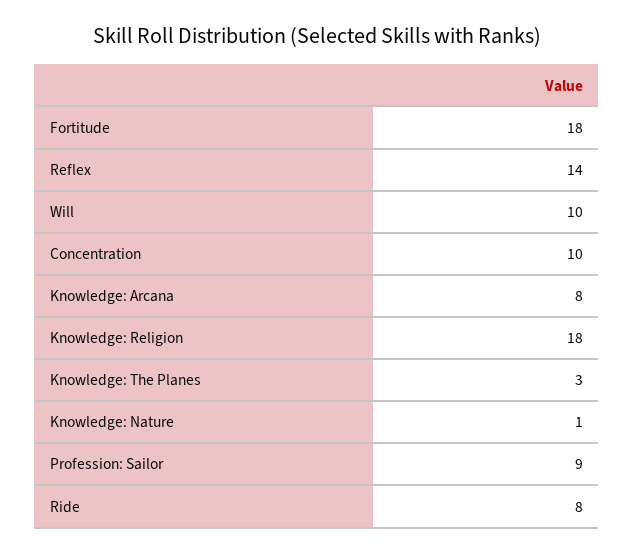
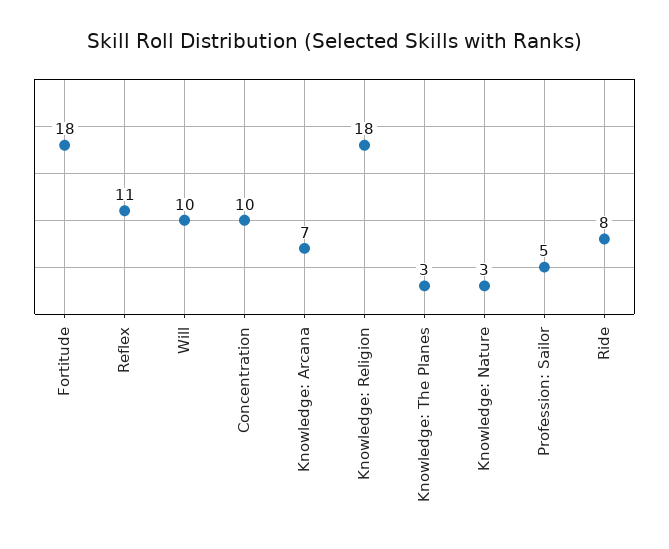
  {
    "Fortitude": 18,
-   "Reflex": 14,
+   "Reflex": 11,
    "Will": 10,
    "Concentration": 10,
-   "Knowledge: Arcana": 8,
+   "Knowledge: Arcana": 7,
    "Knowledge: Religion": 18,
    "Knowledge: The Planes": 3,
-   "Knowledge: Nature": 1,
+   "Knowledge: Nature": 3,
-   "Profession: Sailor": 9,
+   "Profession: Sailor": 5,
    "Ride": 8
  }

